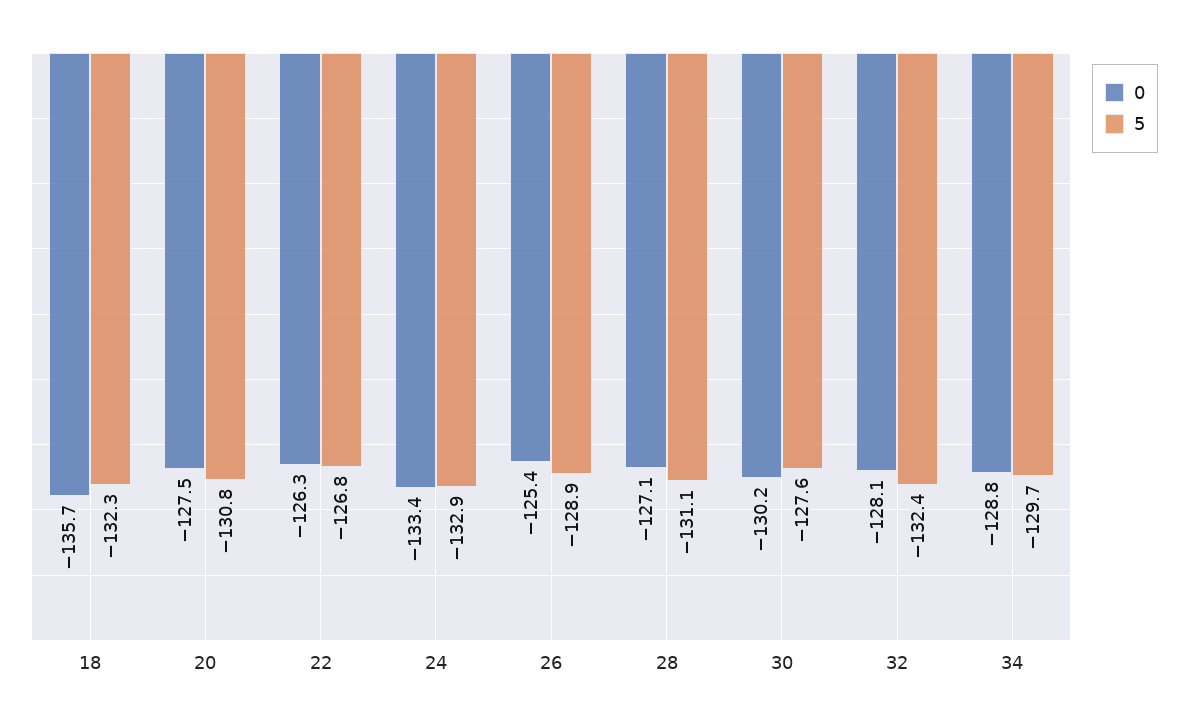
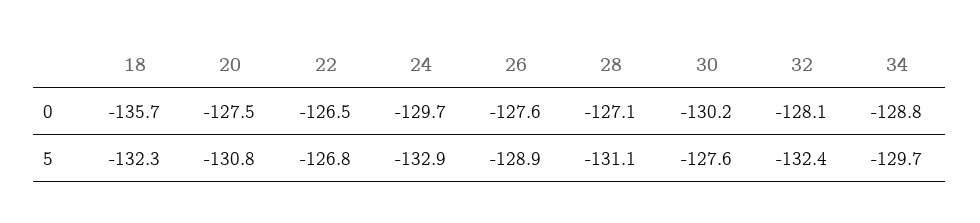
  {
    "0": {
      "18": -135.7,
      "20": -127.5,
-     "22": -126.3,
+     "22": -126.5,
-     "24": -133.4,
+     "24": -129.7,
-     "26": -125.4,
+     "26": -127.6,
      "28": -127.1,
      "30": -130.2,
      "32": -128.1,
      "34": -128.8
    },
    "5": {
      "18": -132.3,
      "20": -130.8,
      "22": -126.8,
      "24": -132.9,
      "26": -128.9,
      "28": -131.1,
      "30": -127.6,
      "32": -132.4,
      "34": -129.7
    }
  }

